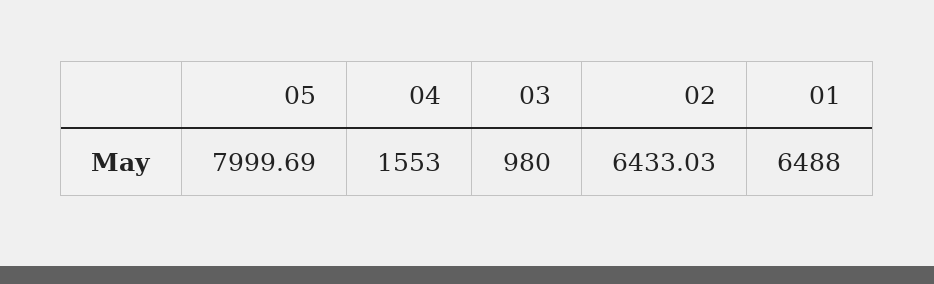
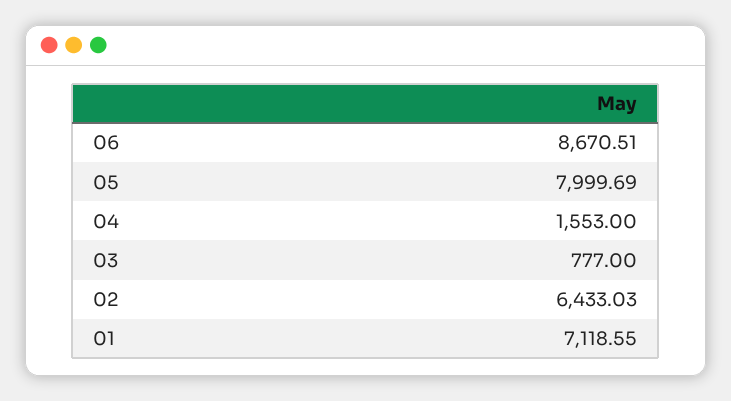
  {
    "05": 7999.69,
    "04": 1553,
-   "03": 980,
+   "03": 777,
    "02": 6433.03,
-   "01": 6488
+   "01": 7118.55,
+   "06": 8670.51
  }

